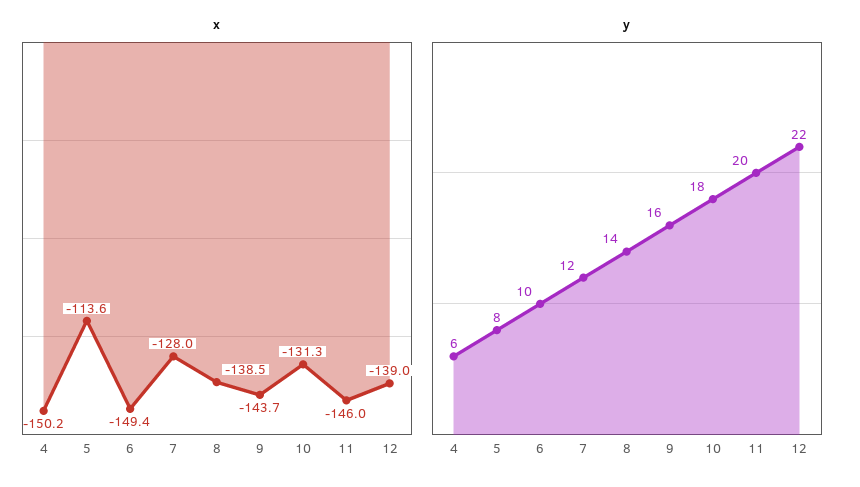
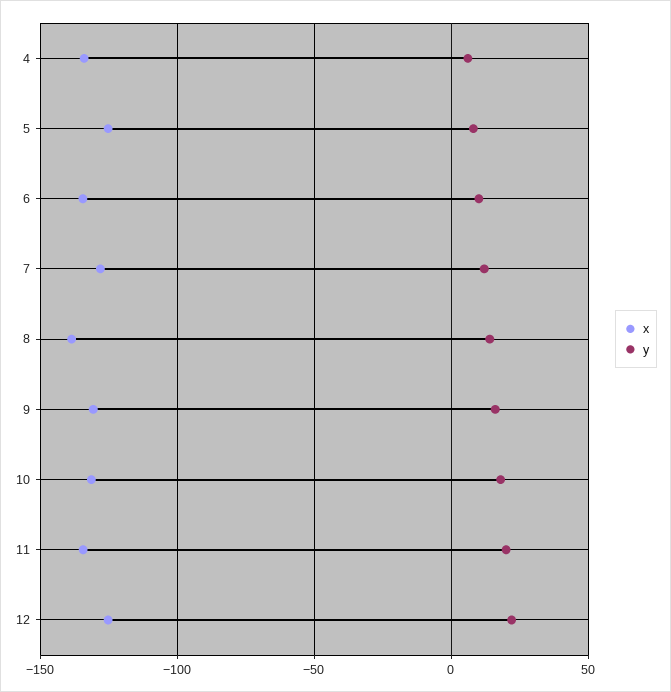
  {
    "x": {
-     "4": -150.2,
+     "4": -135,
-     "5": -113.6,
+     "5": -125,
-     "6": -149.4,
+     "6": -135,
      "7": -128,
      "8": -138.5,
-     "9": -143.7,
+     "9": -130,
      "10": -131.3,
-     "11": -146,
+     "11": -135,
-     "12": -139
+     "12": -125
    },
    "y": {
      "4": 6,
      "5": 8,
      "6": 10,
      "7": 12,
      "8": 14,
      "9": 16,
      "10": 18,
      "11": 20,
      "12": 22
    }
  }

